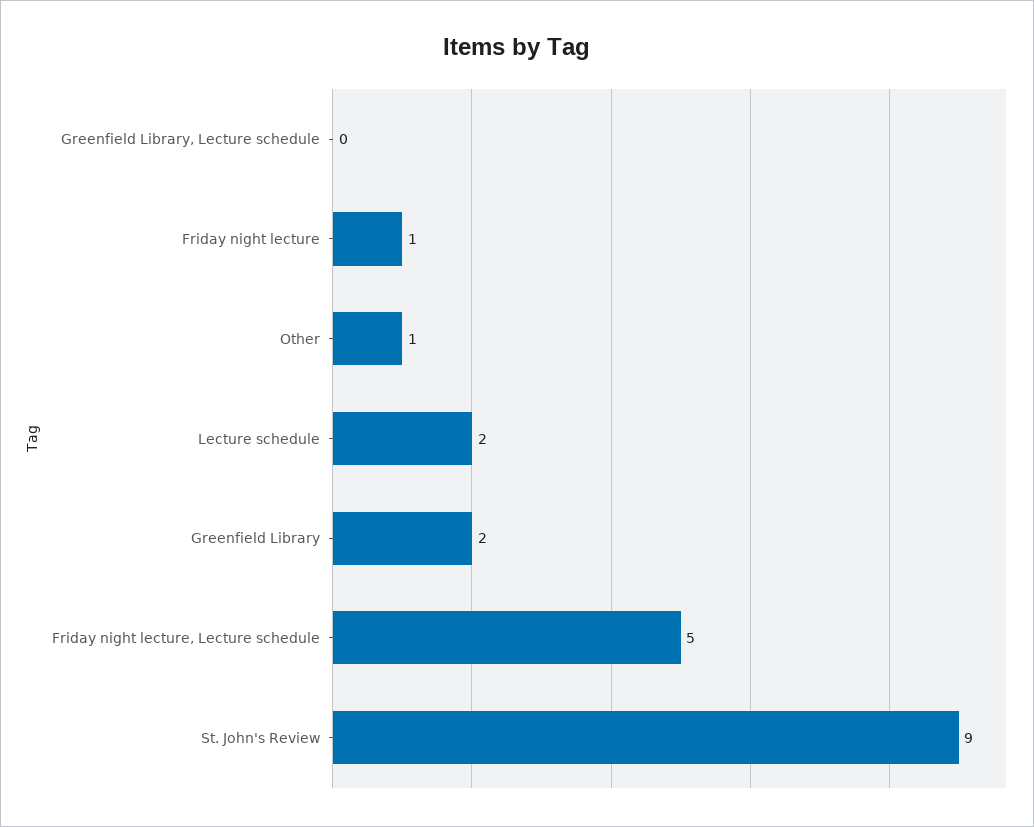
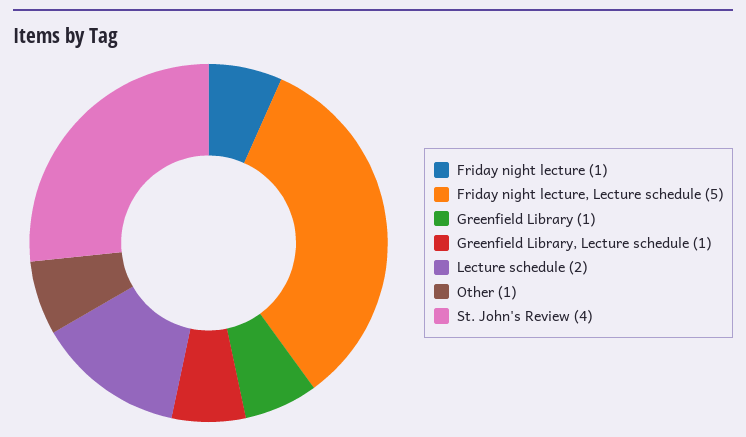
  {
-   "Greenfield Library, Lecture schedule": 0,
+   "Greenfield Library, Lecture schedule": 1,
    "Friday night lecture": 1,
    "Other": 1,
    "Lecture schedule": 2,
-   "Greenfield Library": 2,
+   "Greenfield Library": 1,
    "Friday night lecture, Lecture schedule": 5,
-   "St. John's Review": 9
+   "St. John's Review": 4
  }

